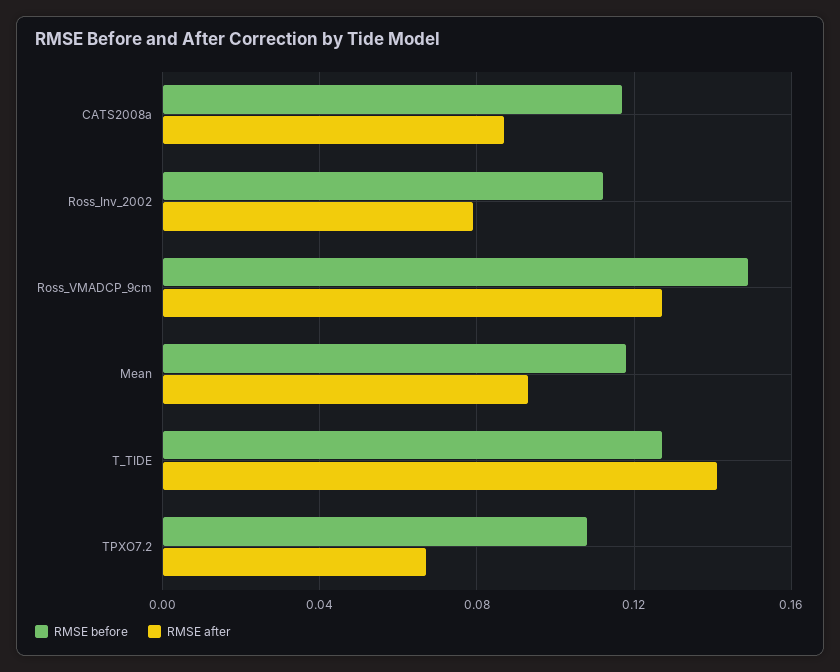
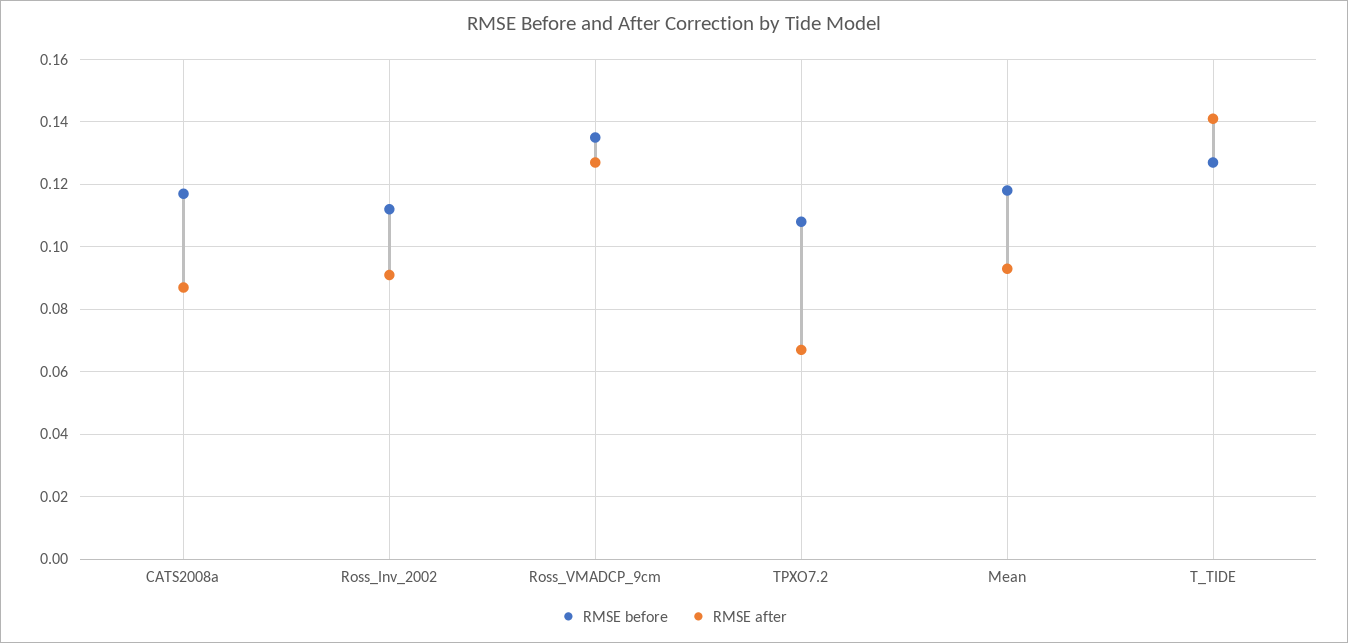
  {
    "RMSE before": {
      "CATS2008a": 0.115,
      "Ross_Inv_2002": 0.11,
-     "Ross_VMADCP_9cm": 0.15,
+     "Ross_VMADCP_9cm": 0.135,
      "Mean": 0.12,
      "T_TIDE": 0.125,
      "TPXO7.2": 0.11
    },
    "RMSE after": {
      "CATS2008a": 0.085,
-     "Ross_Inv_2002": 0.08,
+     "Ross_Inv_2002": 0.09,
      "Ross_VMADCP_9cm": 0.125,
      "Mean": 0.095,
      "T_TIDE": 0.14,
      "TPXO7.2": 0.065
    }
  }

